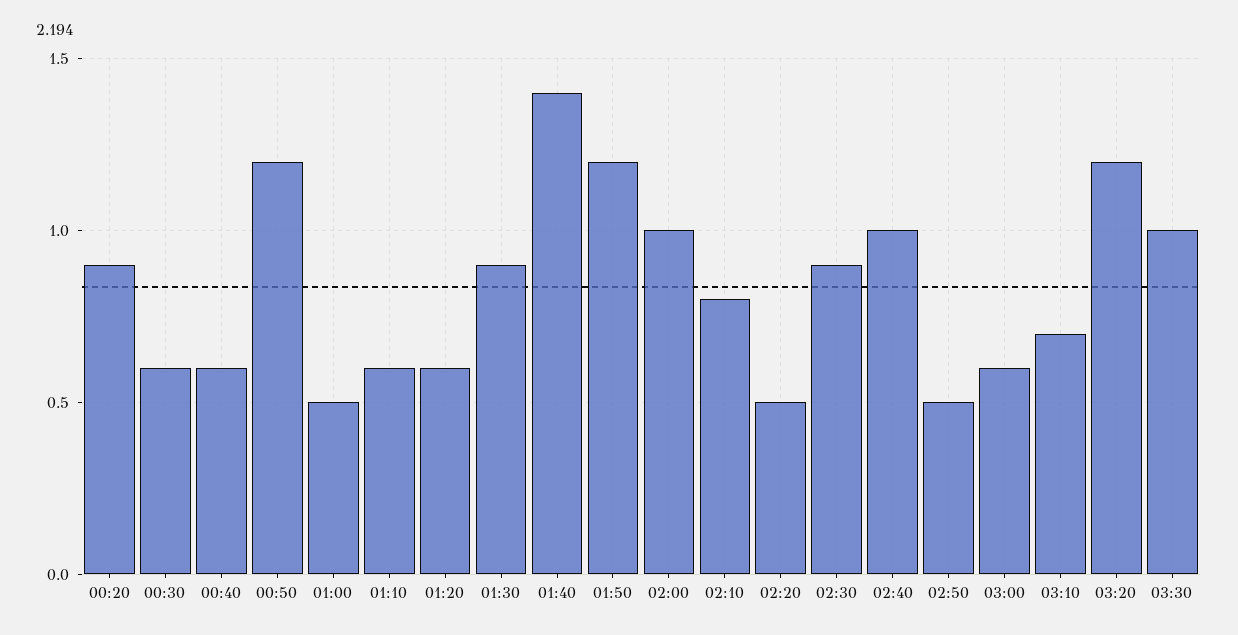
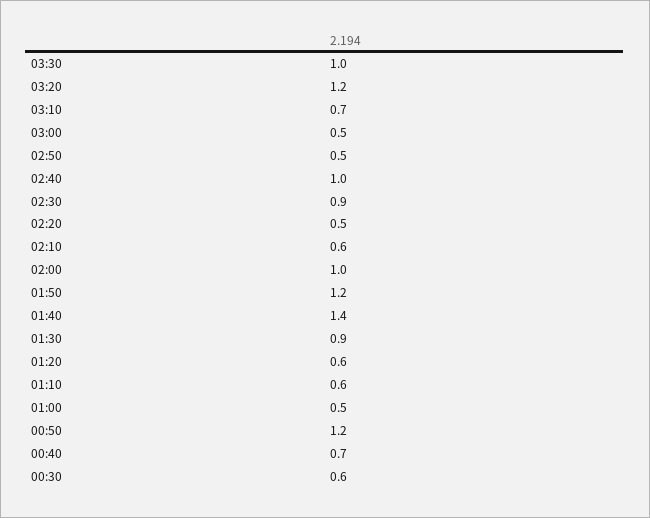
  {
-   "00:20": 0.9,
    "00:30": 0.6,
-   "00:40": 0.6,
+   "00:40": 0.7,
    "00:50": 1.2,
    "01:00": 0.5,
    "01:10": 0.6,
    "01:20": 0.6,
    "01:30": 0.9,
    "01:40": 1.4,
    "01:50": 1.2,
    "02:00": 1,
-   "02:10": 0.8,
+   "02:10": 0.6,
    "02:20": 0.5,
    "02:30": 0.9,
    "02:40": 1,
    "02:50": 0.5,
-   "03:00": 0.6,
+   "03:00": 0.5,
    "03:10": 0.7,
    "03:20": 1.2,
    "03:30": 1
  }

